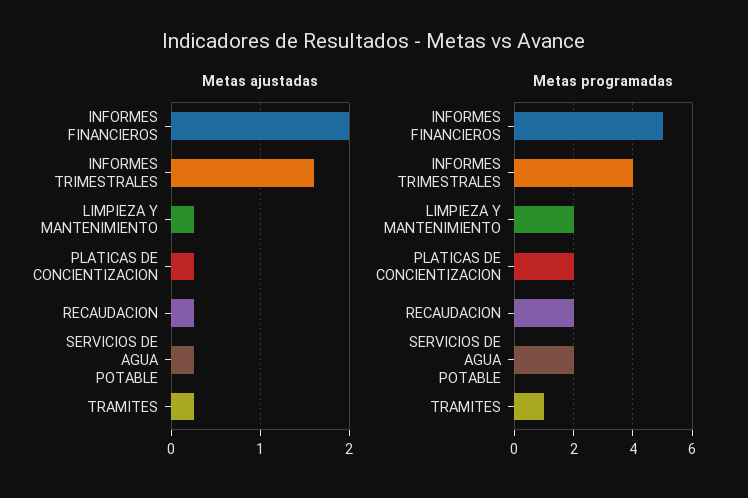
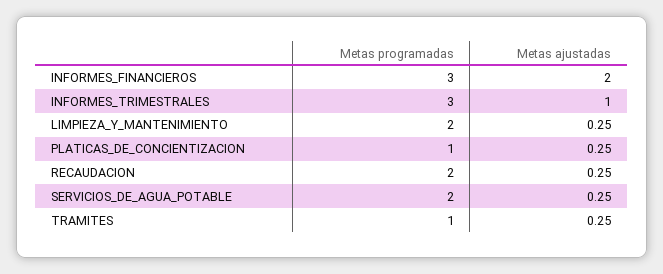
  {
    "Metas ajustadas": {
      "INFORMES FINANCIEROS": 2,
-     "INFORMES TRIMESTRALES": 1.6,
+     "INFORMES TRIMESTRALES": 1,
      "LIMPIEZA Y MANTENIMIENTO": 0.25,
      "PLATICAS DE CONCIENTIZACION": 0.25,
      "RECAUDACION": 0.25,
      "SERVICIOS DE AGUA POTABLE": 0.25,
      "TRAMITES": 0.25
    },
    "Metas programadas": {
-     "INFORMES FINANCIEROS": 5,
+     "INFORMES FINANCIEROS": 3,
-     "INFORMES TRIMESTRALES": 4,
+     "INFORMES TRIMESTRALES": 3,
      "LIMPIEZA Y MANTENIMIENTO": 2,
-     "PLATICAS DE CONCIENTIZACION": 2,
+     "PLATICAS DE CONCIENTIZACION": 1,
      "RECAUDACION": 2,
      "SERVICIOS DE AGUA POTABLE": 2,
      "TRAMITES": 1
    }
  }

